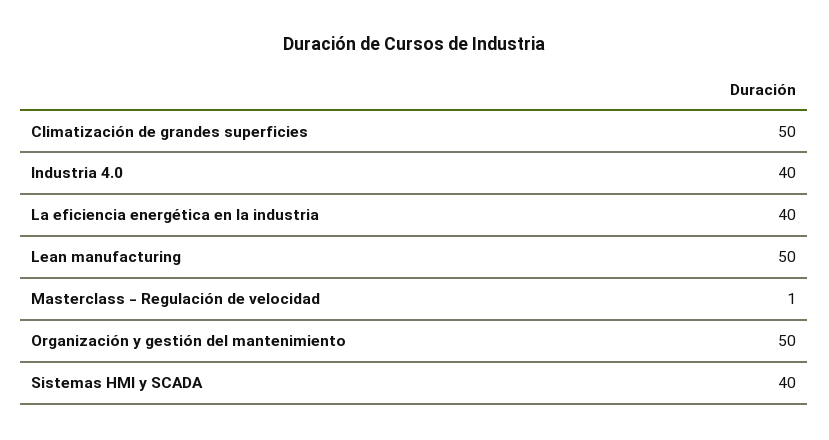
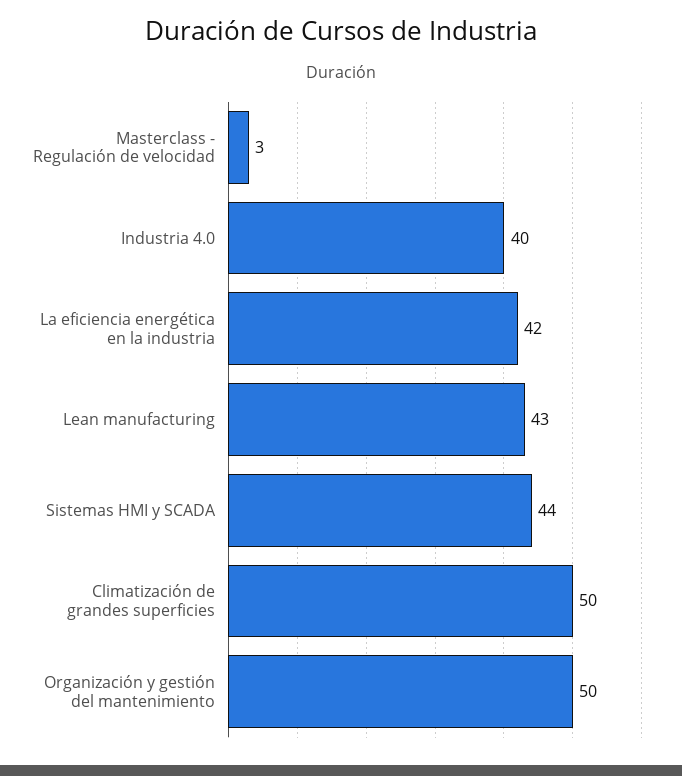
  {
    "Climatización de grandes superficies": 50,
    "Industria 4.0": 40,
-   "La eficiencia energética en la industria": 40,
+   "La eficiencia energética en la industria": 42,
-   "Lean manufacturing": 50,
+   "Lean manufacturing": 43,
-   "Masterclass - Regulación de velocidad": 1,
+   "Masterclass - Regulación de velocidad": 3,
    "Organización y gestión del mantenimiento": 50,
-   "Sistemas HMI y SCADA": 40
+   "Sistemas HMI y SCADA": 44
  }

